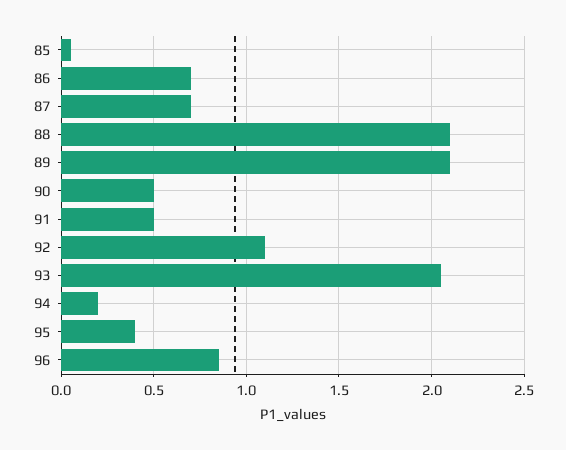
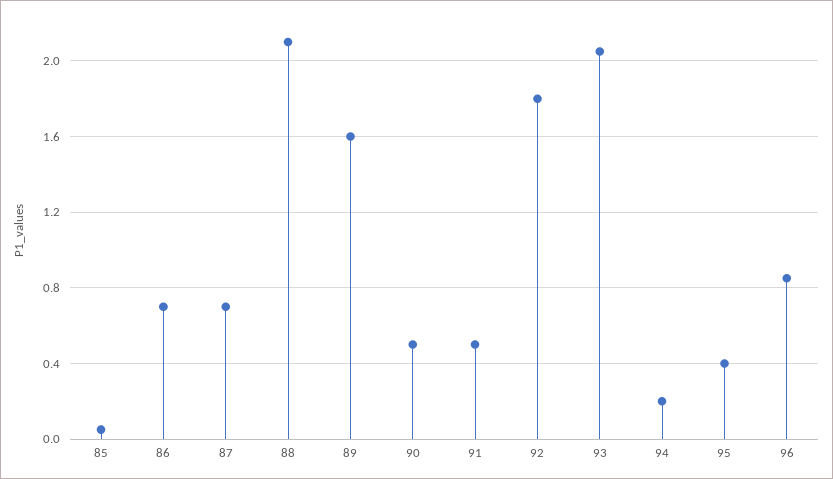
  {
    "85": 0.05,
    "86": 0.7,
    "87": 0.7,
    "88": 2.1,
-   "89": 2.1,
+   "89": 1.6,
    "90": 0.5,
    "91": 0.5,
-   "92": 1.1,
+   "92": 1.8,
    "93": 2.05,
    "94": 0.2,
    "95": 0.4,
    "96": 0.85
  }

